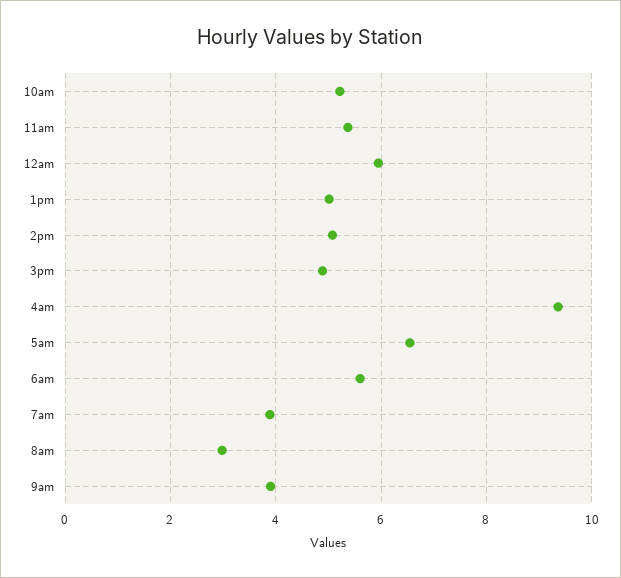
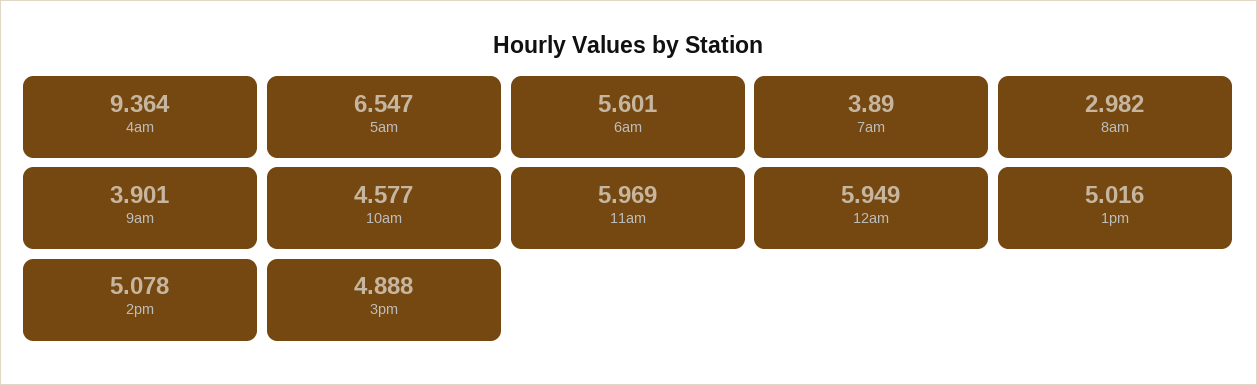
  {
-   "10am": 5.2,
+   "10am": 4.577,
-   "11am": 5.4,
+   "11am": 5.969,
    "12am": 5.949,
    "1pm": 5.016,
    "2pm": 5.078,
    "3pm": 4.888,
    "4am": 9.364,
    "5am": 6.547,
    "6am": 5.601,
    "7am": 3.89,
    "8am": 2.982,
    "9am": 3.901
  }

